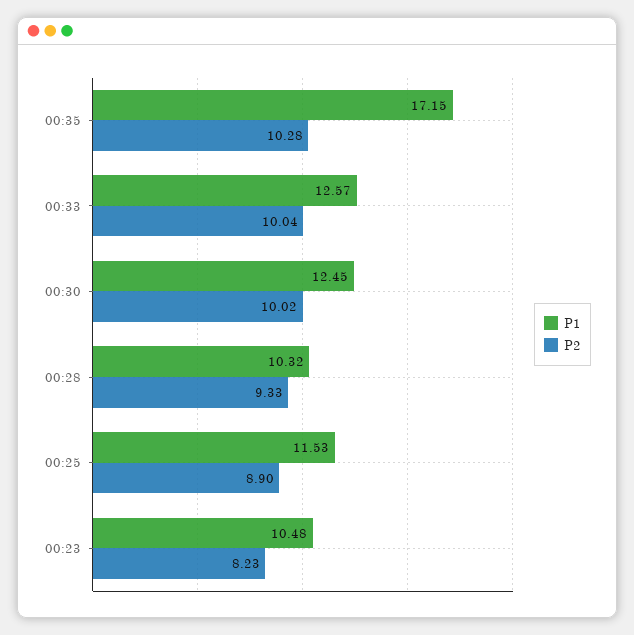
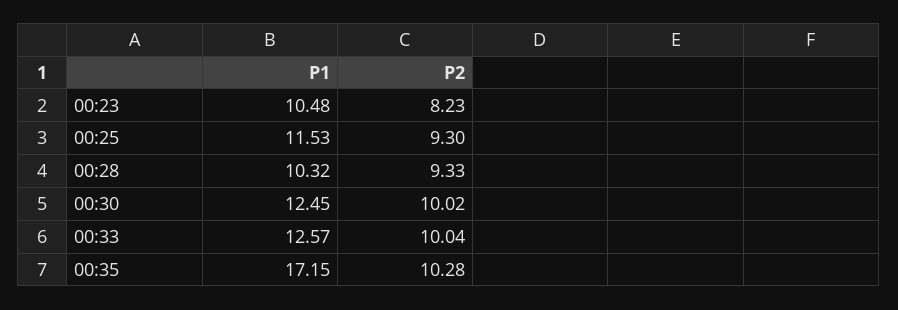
  {
    "P1": {
      "00:35": 17.15,
      "00:33": 12.57,
      "00:30": 12.45,
      "00:28": 10.32,
      "00:25": 11.53,
      "00:23": 10.48
    },
    "P2": {
      "00:35": 10.28,
      "00:33": 10.04,
      "00:30": 10.02,
      "00:28": 9.33,
-     "00:25": 8.9,
+     "00:25": 9.3,
      "00:23": 8.23
    }
  }

